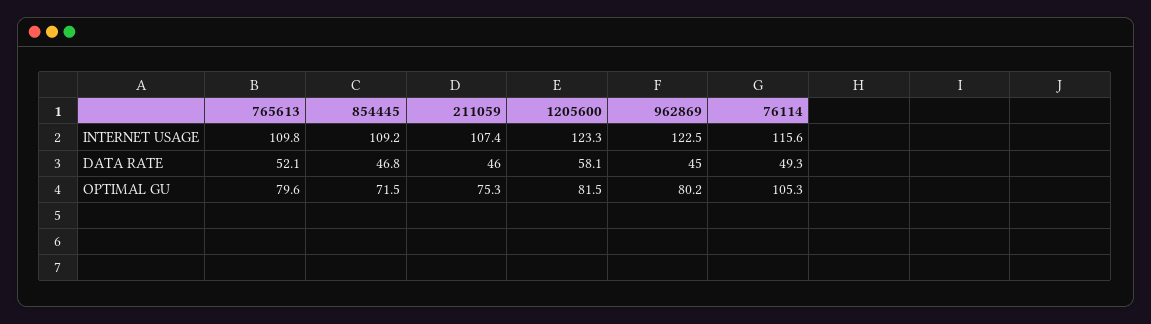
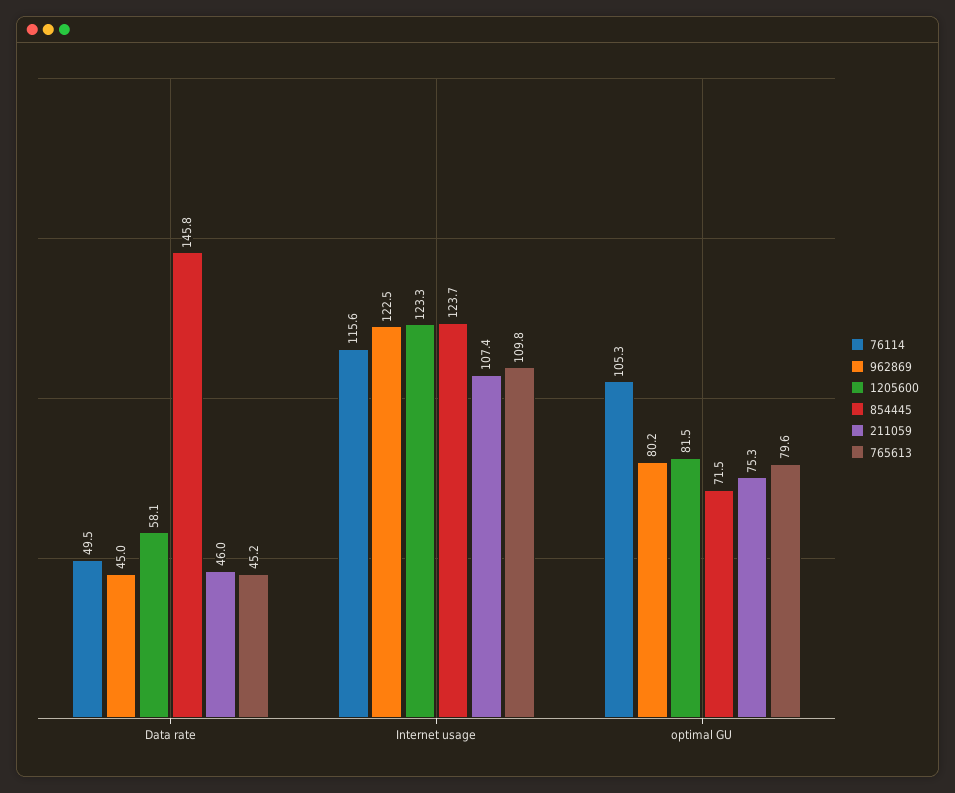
  {
    "765613": {
      "INTERNET USAGE": 109.8,
-     "DATA RATE": 52.1,
+     "DATA RATE": 45.2,
      "OPTIMAL GU": 79.6
    },
    "854445": {
-     "INTERNET USAGE": 109.2,
+     "INTERNET USAGE": 123.7,
-     "DATA RATE": 46.8,
+     "DATA RATE": 145.8,
      "OPTIMAL GU": 71.5
    },
    "211059": {
      "INTERNET USAGE": 107.4,
      "DATA RATE": 46,
      "OPTIMAL GU": 75.3
    },
    "1205600": {
      "INTERNET USAGE": 123.3,
      "DATA RATE": 58.1,
      "OPTIMAL GU": 81.5
    },
    "962869": {
      "INTERNET USAGE": 122.5,
      "DATA RATE": 45,
      "OPTIMAL GU": 80.2
    },
    "76114": {
      "INTERNET USAGE": 115.6,
-     "DATA RATE": 49.3,
+     "DATA RATE": 49.5,
      "OPTIMAL GU": 105.3
    }
  }

